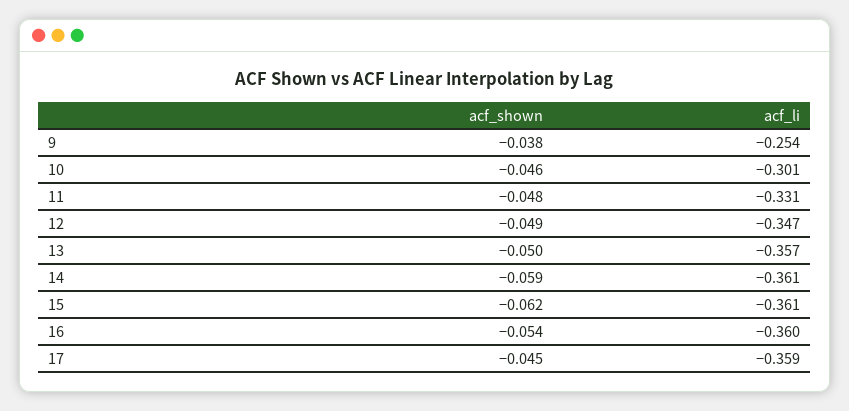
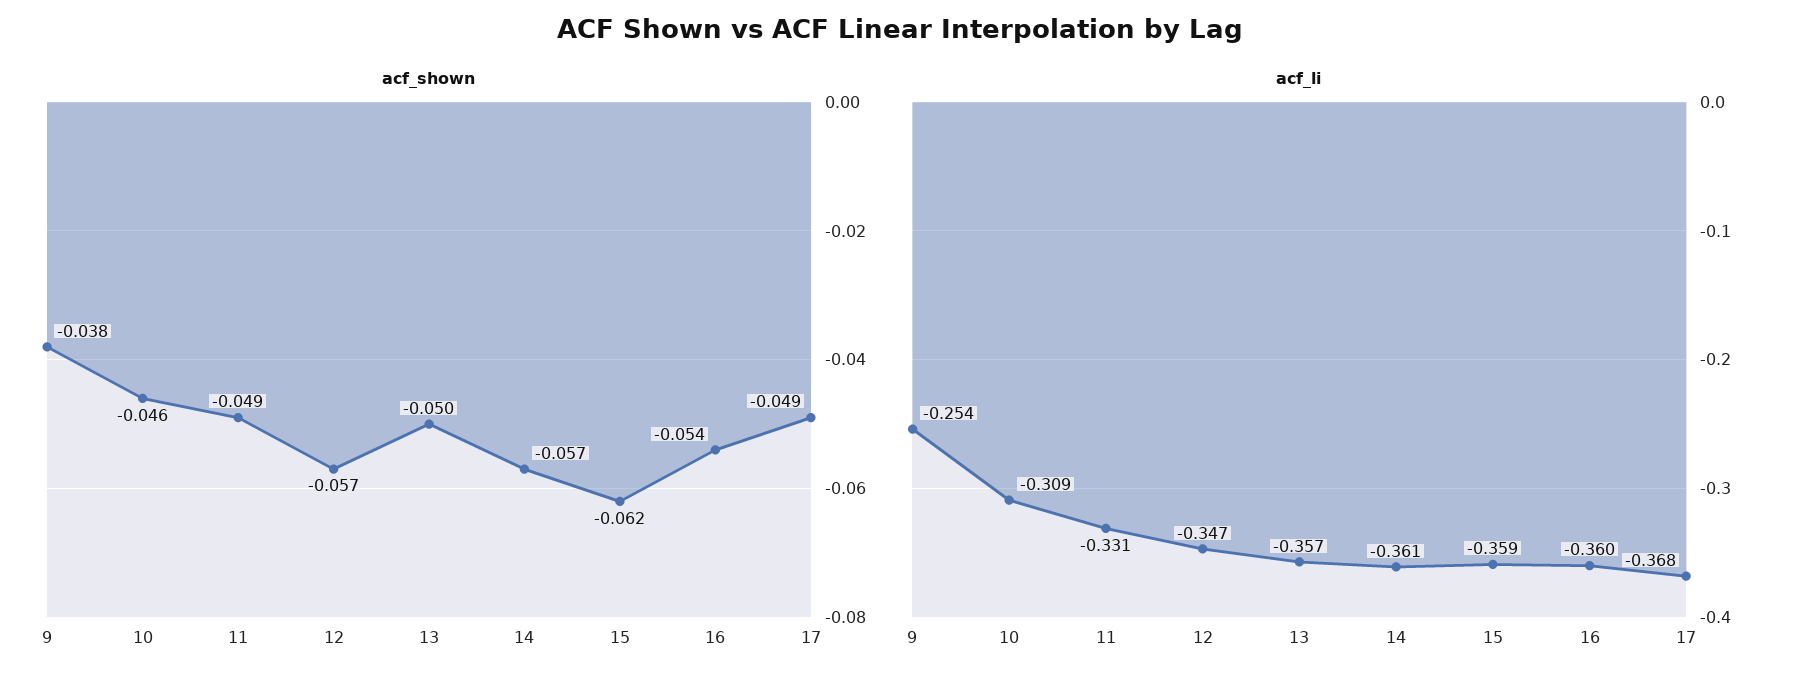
  {
    "acf_shown": {
      "9": -0.038,
      "10": -0.046,
-     "11": -0.048,
+     "11": -0.049,
-     "12": -0.049,
+     "12": -0.057,
      "13": -0.05,
-     "14": -0.059,
+     "14": -0.057,
      "15": -0.062,
      "16": -0.054,
-     "17": -0.045
+     "17": -0.049
    },
    "acf_li": {
      "9": -0.254,
-     "10": -0.301,
+     "10": -0.309,
      "11": -0.331,
      "12": -0.347,
      "13": -0.357,
      "14": -0.361,
-     "15": -0.361,
+     "15": -0.359,
      "16": -0.36,
-     "17": -0.359
+     "17": -0.368
    }
  }

